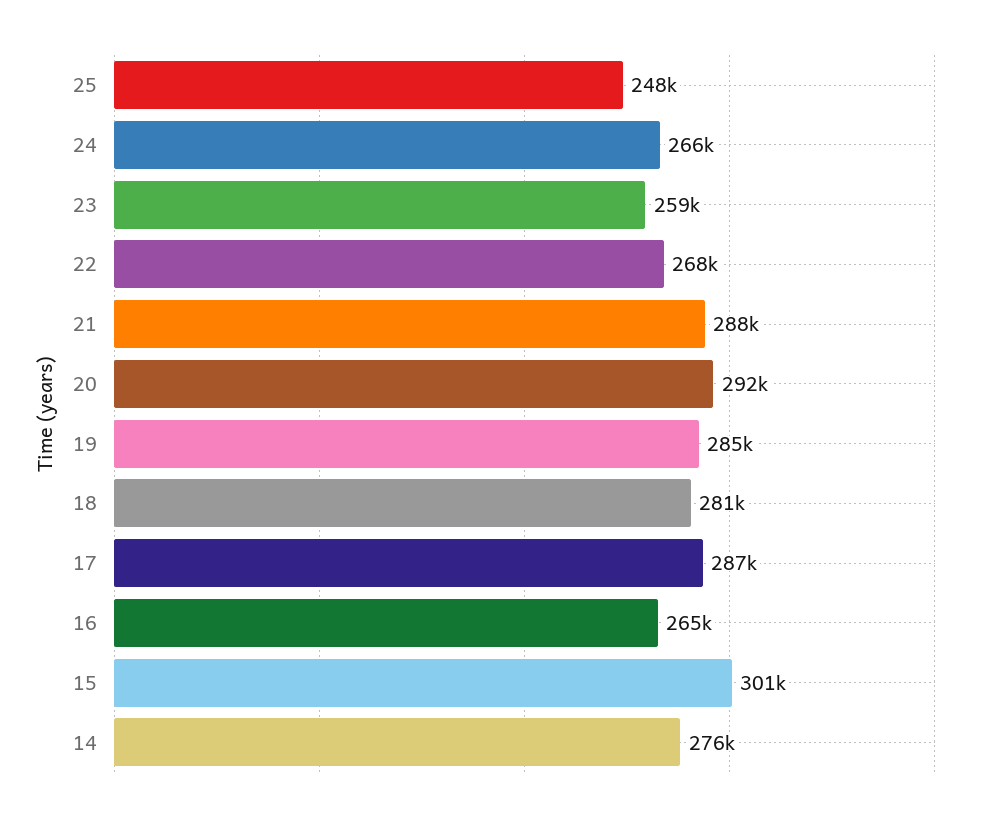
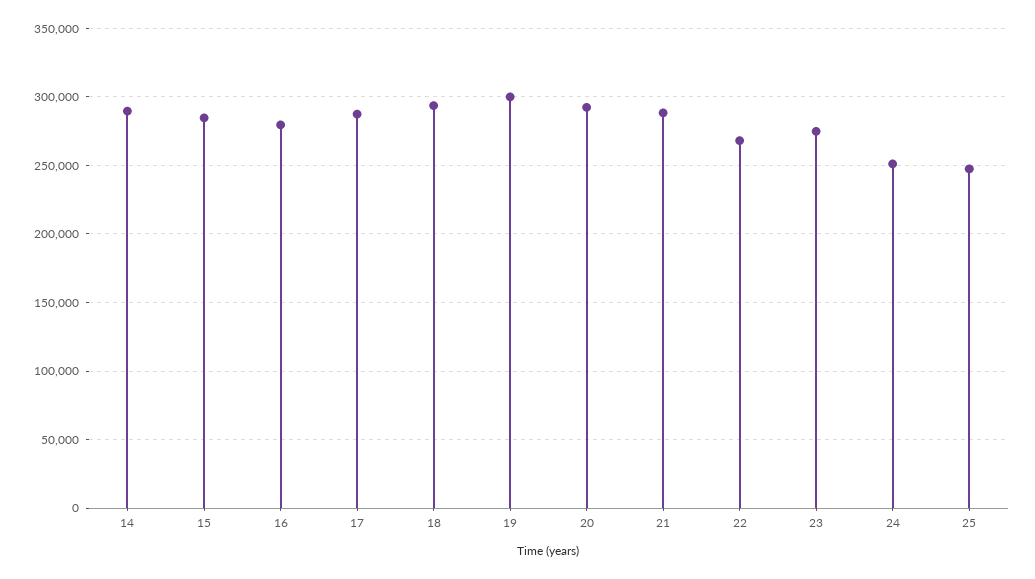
  {
    "25": 248000,
-   "24": 266000,
+   "24": 250000,
-   "23": 259000,
+   "23": 275000,
    "22": 268000,
    "21": 288000,
    "20": 292000,
-   "19": 285000,
+   "19": 300000,
-   "18": 281000,
+   "18": 295000,
    "17": 287000,
-   "16": 265000,
+   "16": 280000,
-   "15": 301000,
+   "15": 285000,
-   "14": 276000
+   "14": 290000
  }

